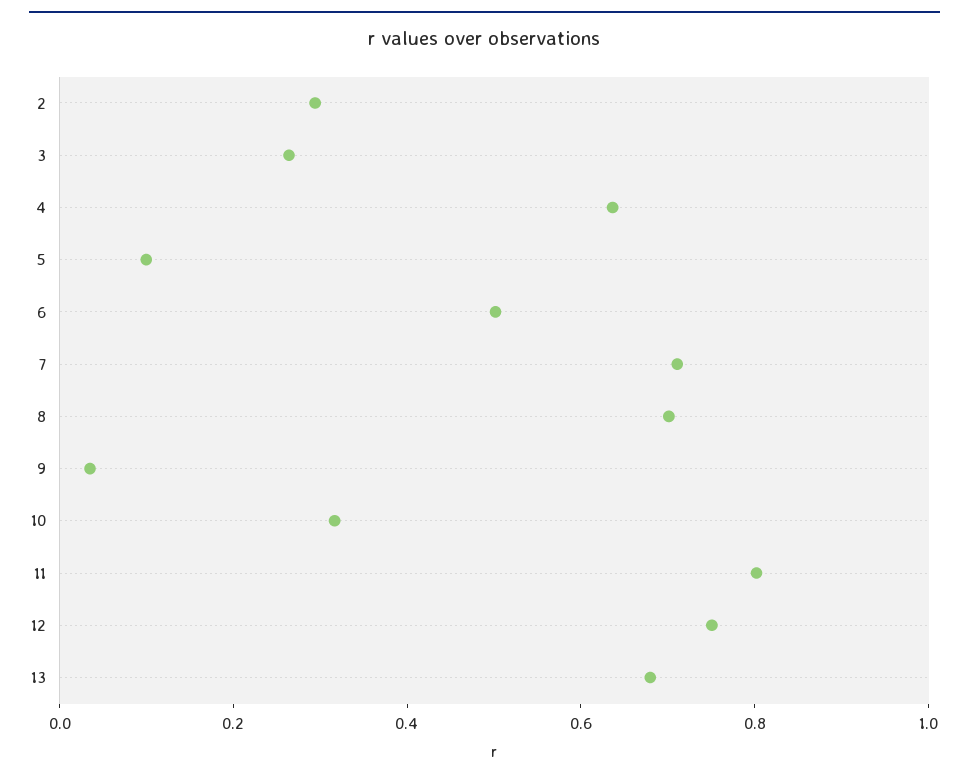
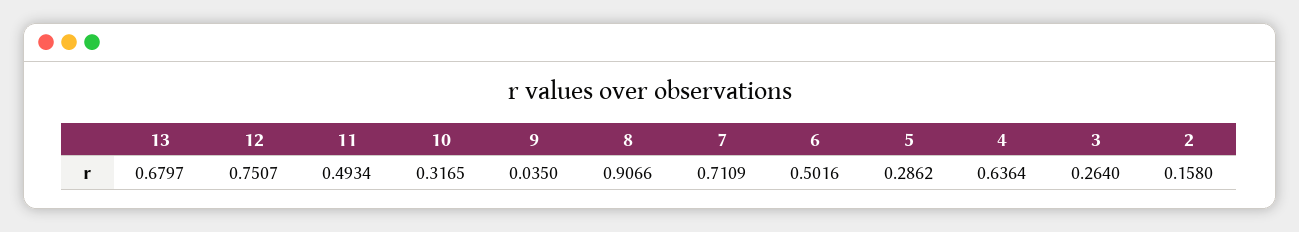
  {
-   "2": 0.3,
+   "2": 0.158,
    "3": 0.264,
    "4": 0.6364,
-   "5": 0.1,
+   "5": 0.2862,
    "6": 0.5016,
    "7": 0.7109,
-   "8": 0.7,
+   "8": 0.9066,
    "9": 0.035,
    "10": 0.3165,
-   "11": 0.8,
+   "11": 0.4934,
    "12": 0.7507,
    "13": 0.6797
  }

